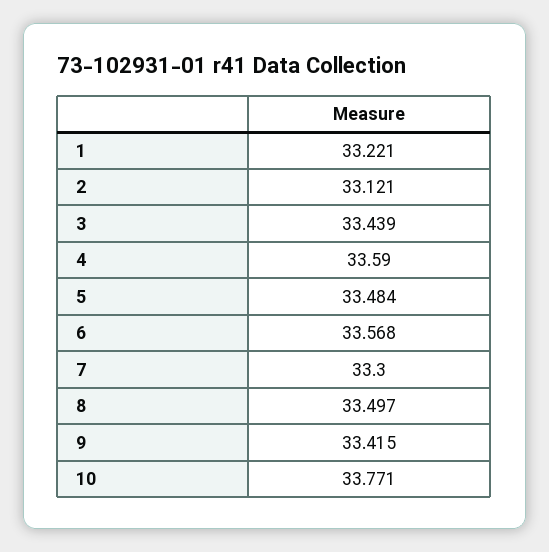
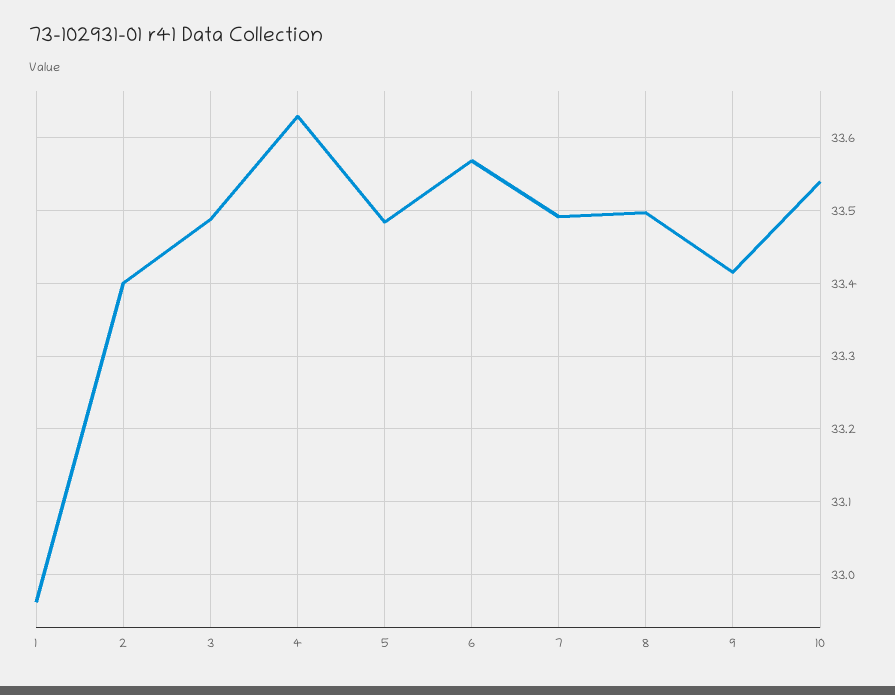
  {
-   "1": 33.221,
+   "1": 32.96,
-   "2": 33.121,
+   "2": 33.4,
-   "3": 33.439,
+   "3": 33.49,
-   "4": 33.59,
+   "4": 33.63,
    "5": 33.484,
    "6": 33.568,
-   "7": 33.3,
+   "7": 33.49,
    "8": 33.497,
    "9": 33.415,
-   "10": 33.771
+   "10": 33.54
  }

